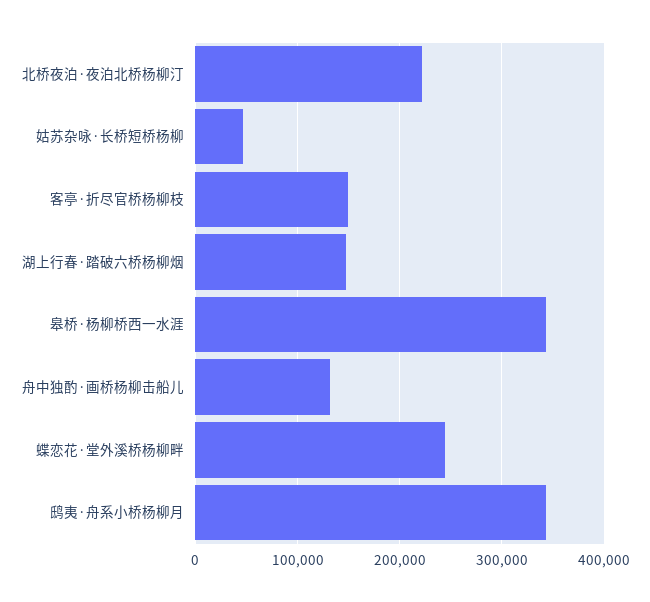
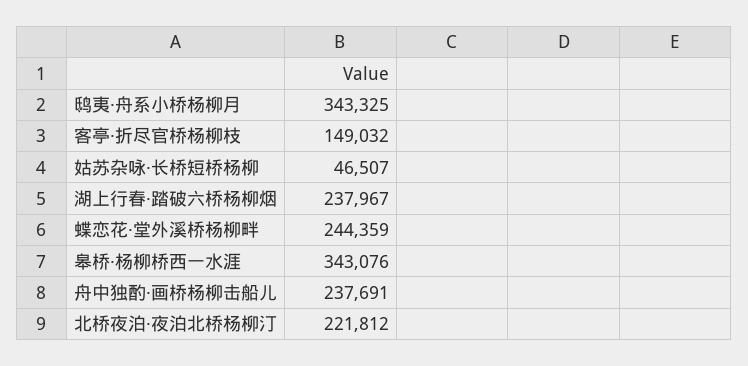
  {
    "北桥夜泊·夜泊北桥杨柳汀": 221812,
    "姑苏杂咏·长桥短桥杨柳": 46507,
    "客亭·折尽官桥杨柳枝": 149032,
-   "湖上行春·踏破六桥杨柳烟": 150000,
+   "湖上行春·踏破六桥杨柳烟": 237967,
    "皋桥·杨柳桥西一水涯": 343076,
-   "舟中独酌·画桥杨柳击船儿": 130000,
+   "舟中独酌·画桥杨柳击船儿": 237691,
    "蝶恋花·堂外溪桥杨柳畔": 244359,
    "鸱夷·舟系小桥杨柳月": 343325
  }

